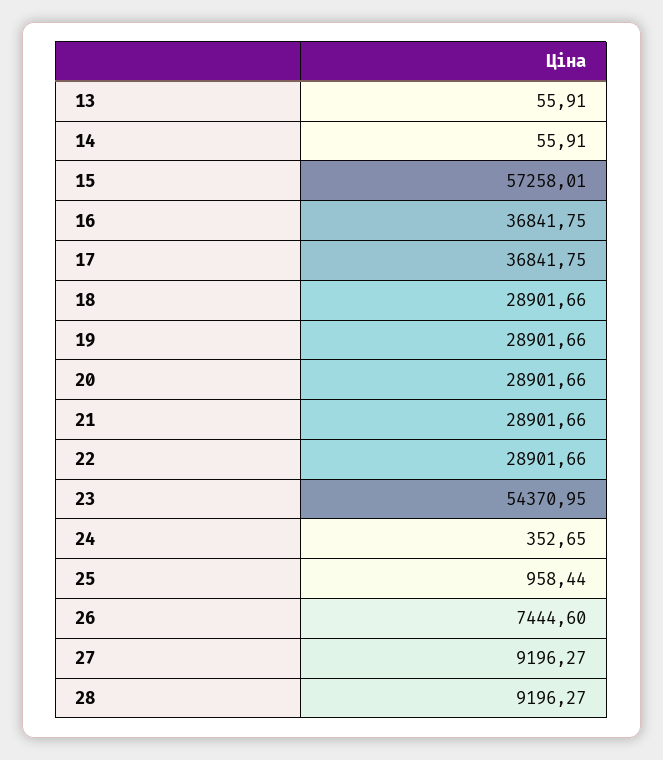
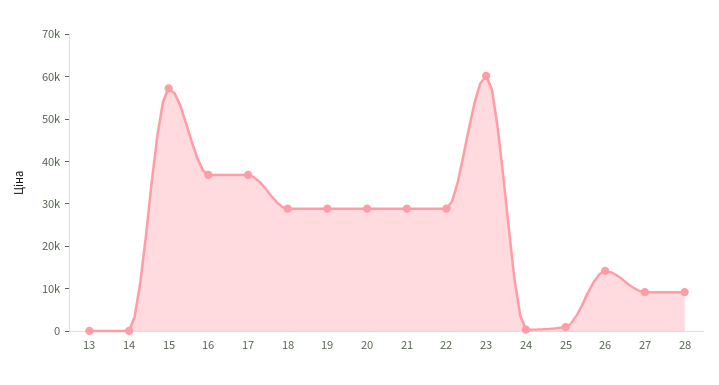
  {
    "13": 55.91,
    "14": 55.91,
    "15": 57258.01,
    "16": 36841.75,
    "17": 36841.75,
    "18": 28901.66,
    "19": 28901.66,
    "20": 28901.66,
    "21": 28901.66,
    "22": 28901.66,
-   "23": 54370.95,
+   "23": 60000,
    "24": 352.65,
    "25": 958.44,
-   "26": 7444.6,
+   "26": 14000,
    "27": 9196.27,
    "28": 9196.27
  }

